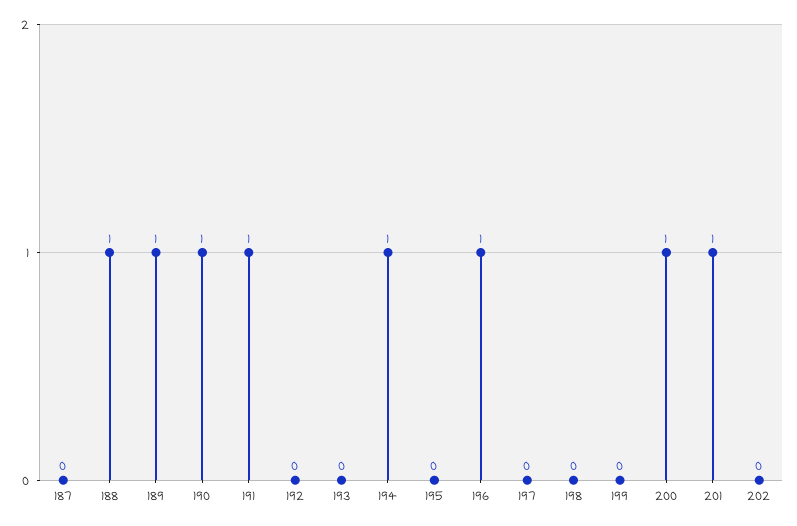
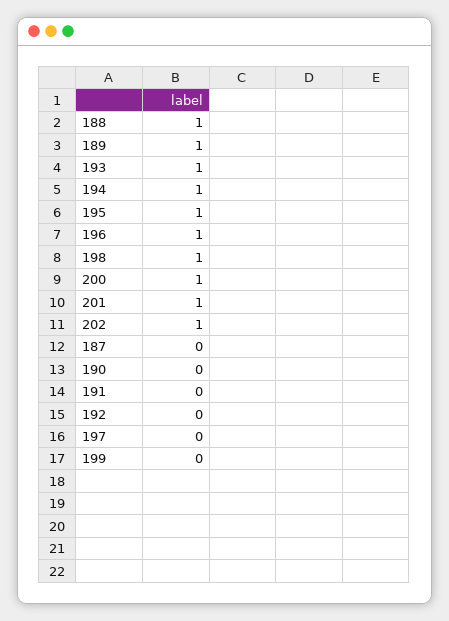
  {
    "187": 0,
    "188": 1,
    "189": 1,
-   "190": 1,
+   "190": 0,
-   "191": 1,
+   "191": 0,
    "192": 0,
-   "193": 0,
+   "193": 1,
    "194": 1,
-   "195": 0,
+   "195": 1,
    "196": 1,
    "197": 0,
-   "198": 0,
+   "198": 1,
    "199": 0,
    "200": 1,
    "201": 1,
-   "202": 0
+   "202": 1
  }

